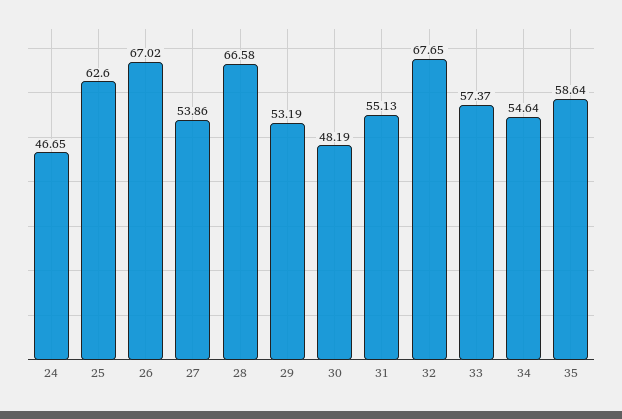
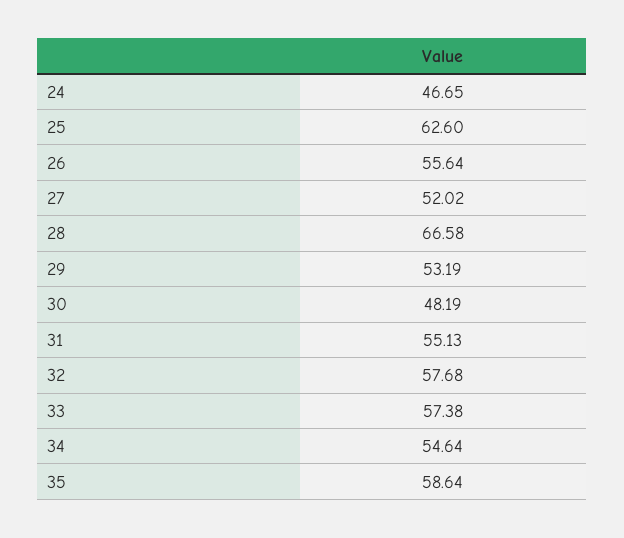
  {
    "24": 46.65,
    "25": 62.6,
-   "26": 67.02,
+   "26": 55.64,
-   "27": 53.86,
+   "27": 52.02,
    "28": 66.58,
    "29": 53.19,
    "30": 48.19,
    "31": 55.13,
-   "32": 67.65,
+   "32": 57.68,
-   "33": 57.37,
+   "33": 57.38,
    "34": 54.64,
    "35": 58.64
  }

